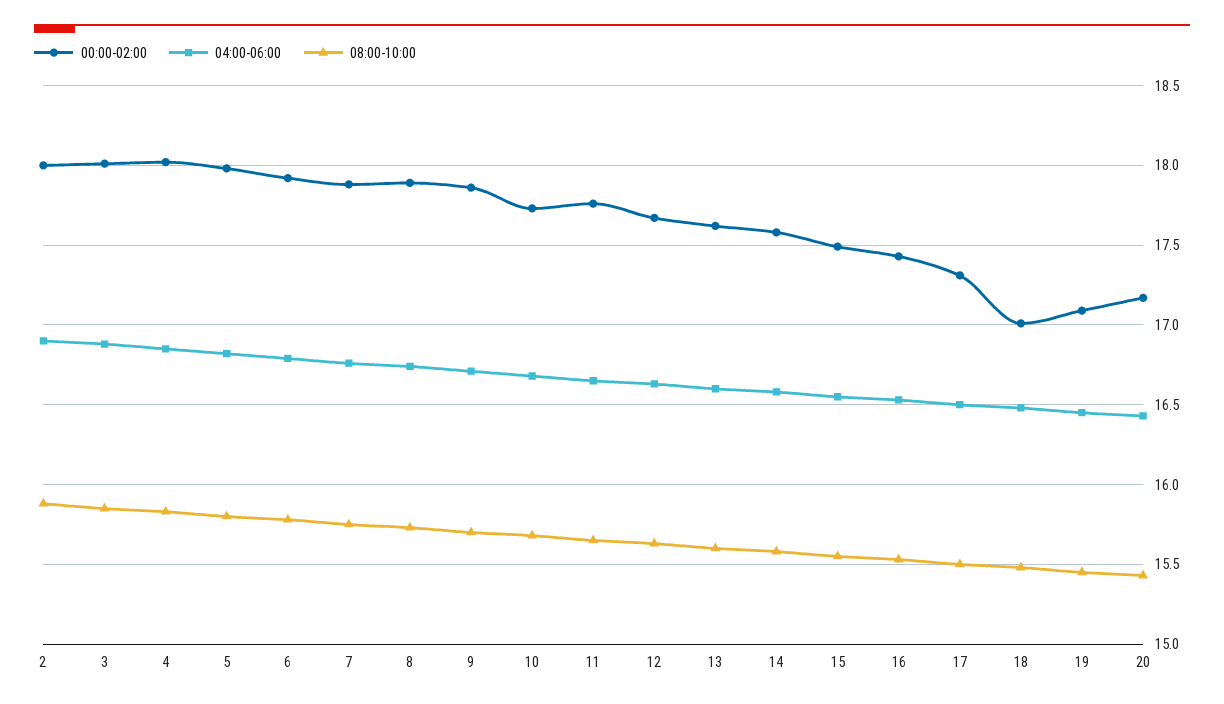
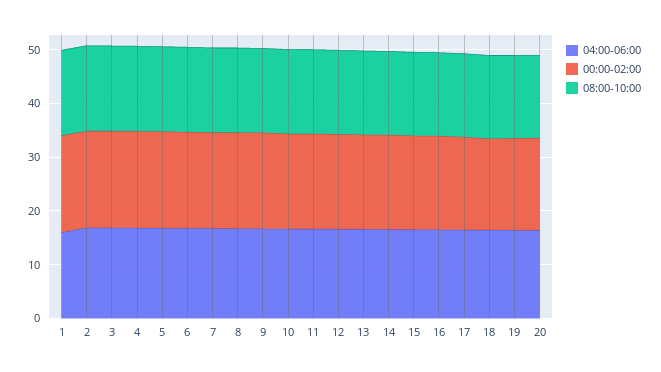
  {
    "00:00-02:00": {
      "2": 18,
      "3": 18,
      "4": 18,
      "5": 18,
      "6": 17.9,
      "7": 17.9,
      "8": 17.9,
      "9": 17.85,
      "10": 17.75,
      "11": 17.75,
      "12": 17.65,
      "13": 17.6,
      "14": 17.6,
      "15": 17.5,
      "16": 17.45,
      "17": 17.3,
      "18": 17,
      "19": 17.1,
-     "20": 17.15
+     "20": 17.15,
+     "1": 18
    },
    "04:00-06:00": {
      "2": 16.9,
      "3": 16.9,
      "4": 16.85,
      "5": 16.8,
      "6": 16.8,
      "7": 16.75,
      "8": 16.75,
      "9": 16.7,
      "10": 16.7,
      "11": 16.65,
      "12": 16.65,
      "13": 16.6,
      "14": 16.6,
      "15": 16.55,
      "16": 16.55,
      "17": 16.5,
      "18": 16.5,
      "19": 16.45,
-     "20": 16.45
+     "20": 16.45,
+     "1": 16
    },
    "08:00-10:00": {
      "2": 15.9,
      "3": 15.85,
      "4": 15.85,
      "5": 15.8,
      "6": 15.8,
      "7": 15.75,
      "8": 15.75,
      "9": 15.7,
      "10": 15.7,
      "11": 15.65,
      "12": 15.65,
      "13": 15.6,
      "14": 15.6,
      "15": 15.55,
      "16": 15.55,
      "17": 15.5,
      "18": 15.5,
      "19": 15.45,
-     "20": 15.45
+     "20": 15.45,
+     "1": 16
    }
  }

